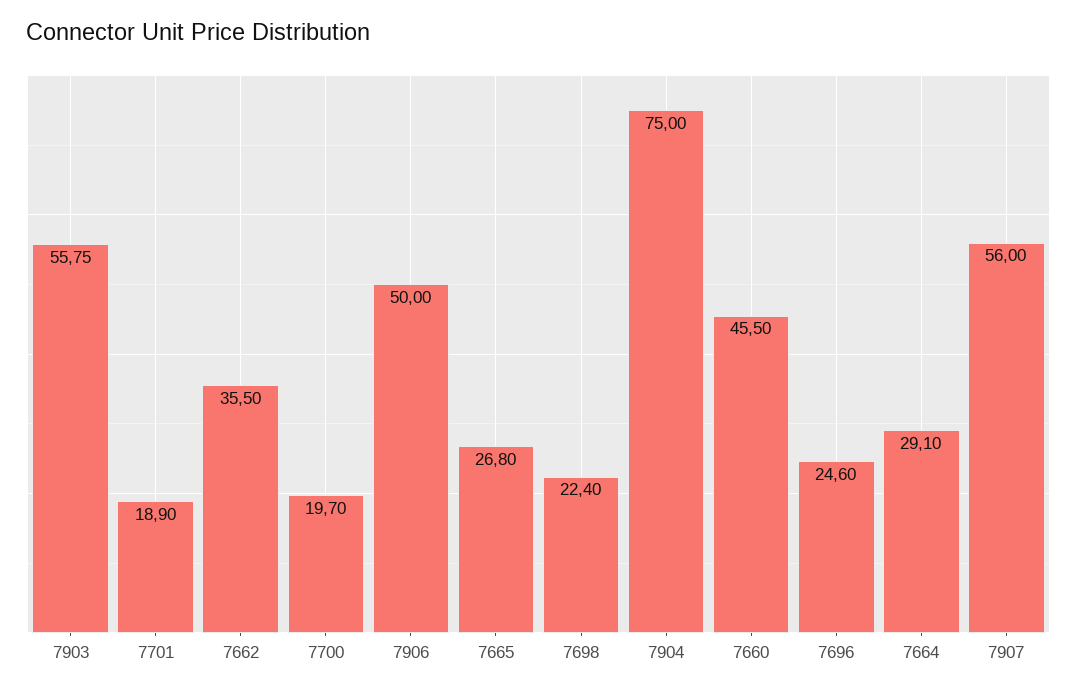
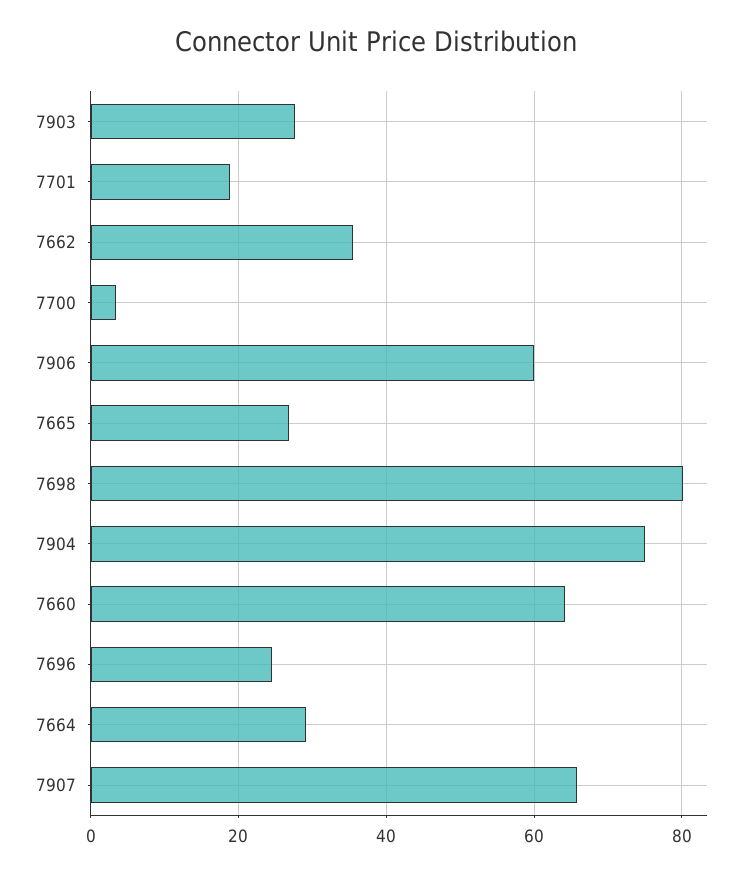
  {
-   "7903": 55.75,
+   "7903": 28,
    "7701": 18.9,
    "7662": 35.5,
-   "7700": 19.7,
+   "7700": 4,
-   "7906": 50,
+   "7906": 60,
    "7665": 26.8,
-   "7698": 22.4,
+   "7698": 80,
    "7904": 75,
-   "7660": 45.5,
+   "7660": 64,
    "7696": 24.6,
    "7664": 29.1,
-   "7907": 56
+   "7907": 66
  }

